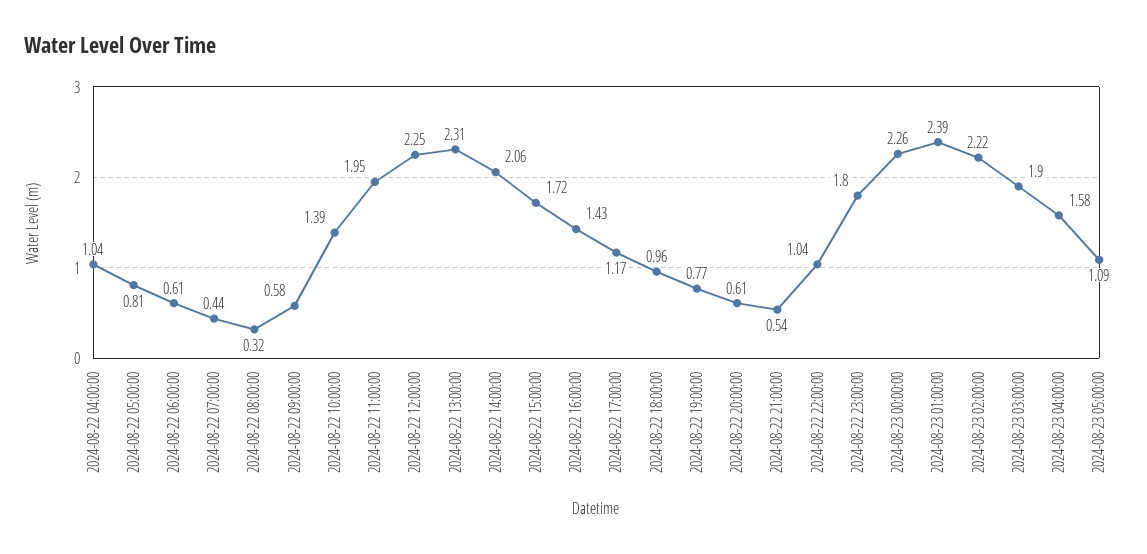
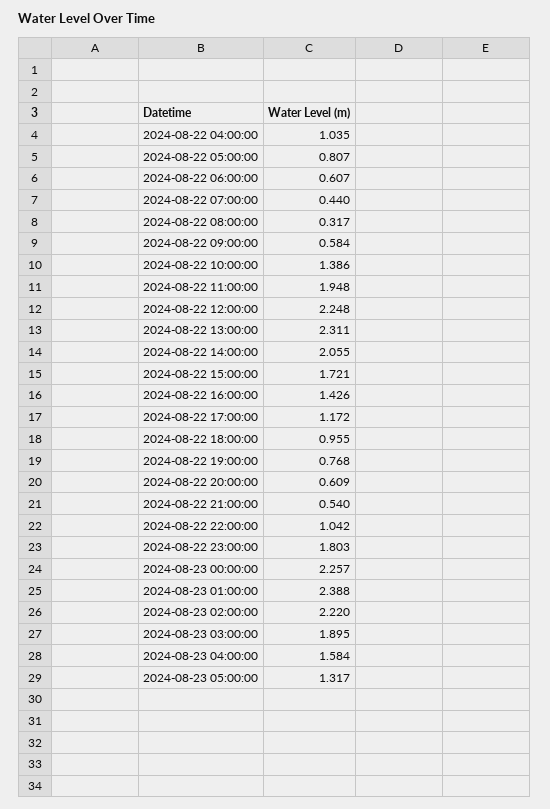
  {
    "2024-08-22 04:00:00": 1.035,
    "2024-08-22 05:00:00": 0.807,
    "2024-08-22 06:00:00": 0.607,
    "2024-08-22 07:00:00": 0.44,
    "2024-08-22 08:00:00": 0.317,
    "2024-08-22 09:00:00": 0.584,
    "2024-08-22 10:00:00": 1.386,
    "2024-08-22 11:00:00": 1.948,
    "2024-08-22 12:00:00": 2.248,
    "2024-08-22 13:00:00": 2.311,
    "2024-08-22 14:00:00": 2.055,
    "2024-08-22 15:00:00": 1.721,
    "2024-08-22 16:00:00": 1.426,
    "2024-08-22 17:00:00": 1.172,
    "2024-08-22 18:00:00": 0.955,
    "2024-08-22 19:00:00": 0.768,
    "2024-08-22 20:00:00": 0.609,
    "2024-08-22 21:00:00": 0.54,
    "2024-08-22 22:00:00": 1.042,
    "2024-08-22 23:00:00": 1.803,
    "2024-08-23 00:00:00": 2.257,
    "2024-08-23 01:00:00": 2.388,
    "2024-08-23 02:00:00": 2.22,
    "2024-08-23 03:00:00": 1.895,
    "2024-08-23 04:00:00": 1.584,
-   "2024-08-23 05:00:00": 1.09
+   "2024-08-23 05:00:00": 1.317
  }

